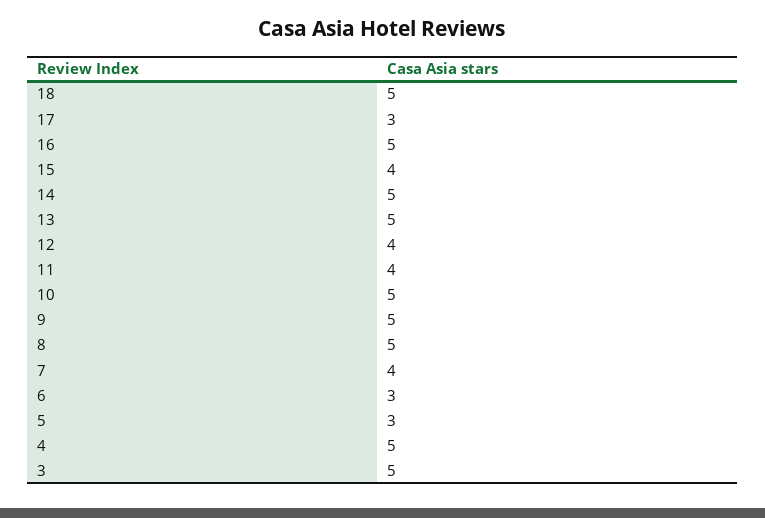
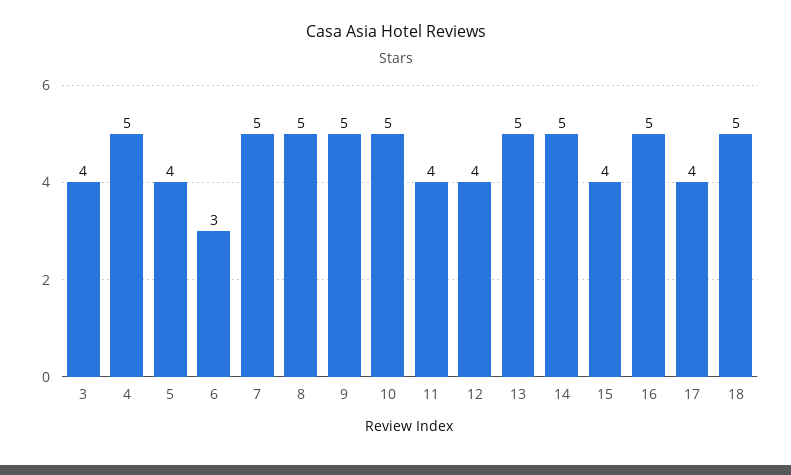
  {
    "18": 5,
-   "17": 3,
+   "17": 4,
    "16": 5,
    "15": 4,
    "14": 5,
    "13": 5,
    "12": 4,
    "11": 4,
    "10": 5,
    "9": 5,
    "8": 5,
-   "7": 4,
+   "7": 5,
    "6": 3,
-   "5": 3,
+   "5": 4,
    "4": 5,
-   "3": 5
+   "3": 4
  }

